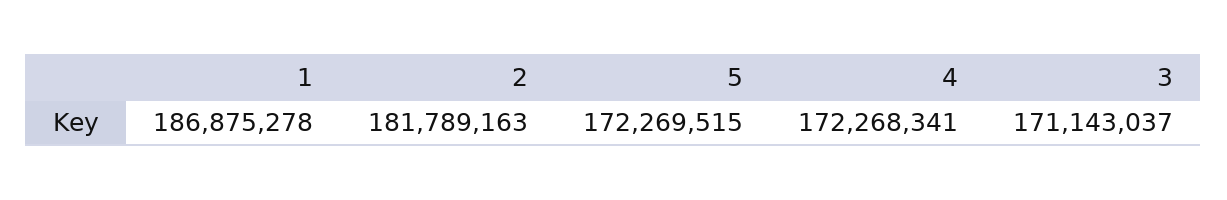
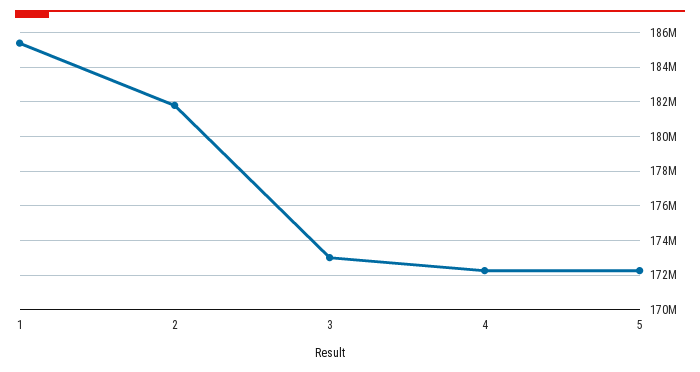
  {
-   "1": 186875278,
+   "1": 185500000,
    "2": 181789163,
    "5": 172269515,
    "4": 172268341,
-   "3": 171143037
+   "3": 173000000
  }

